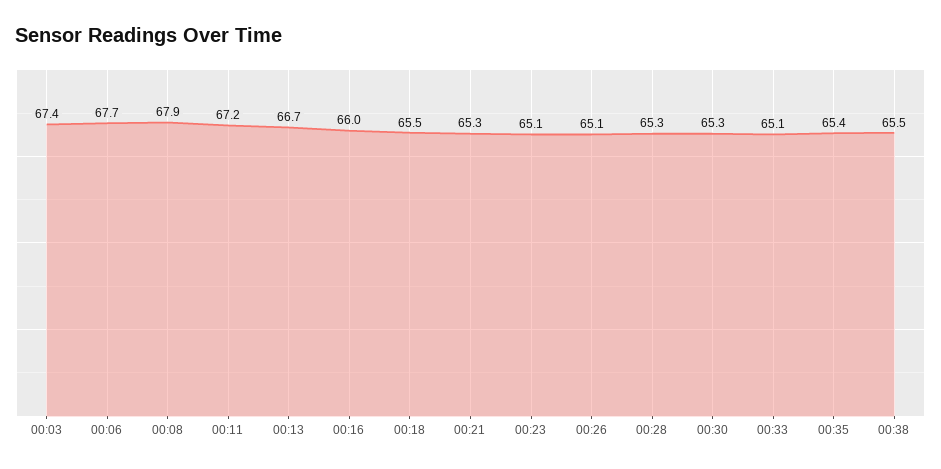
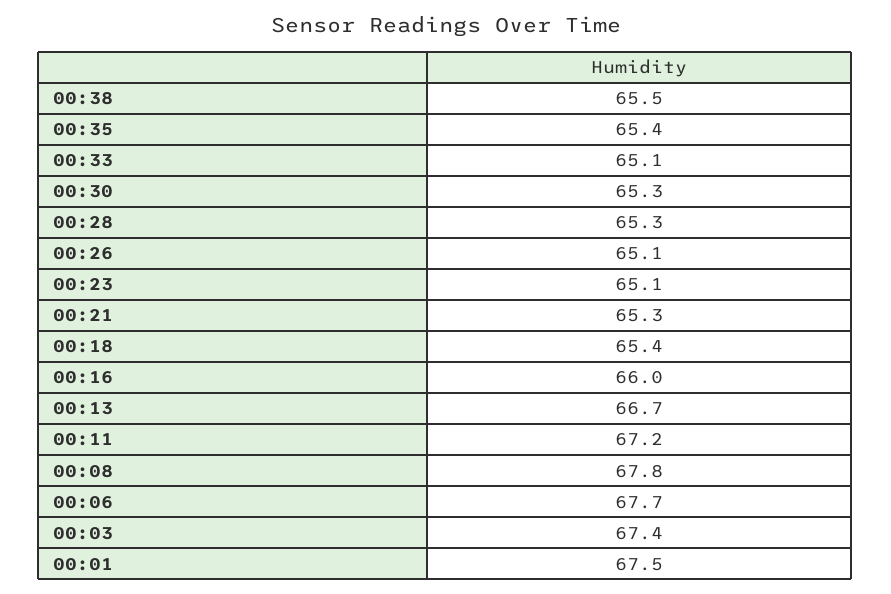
  {
    "00:03": 67.4,
    "00:06": 67.7,
-   "00:08": 67.9,
+   "00:08": 67.8,
    "00:11": 67.2,
    "00:13": 66.7,
    "00:16": 66,
-   "00:18": 65.5,
+   "00:18": 65.4,
    "00:21": 65.3,
    "00:23": 65.1,
    "00:26": 65.1,
    "00:28": 65.3,
    "00:30": 65.3,
    "00:33": 65.1,
    "00:35": 65.4,
-   "00:38": 65.5
+   "00:38": 65.5,
+   "00:01": 67.5
  }

